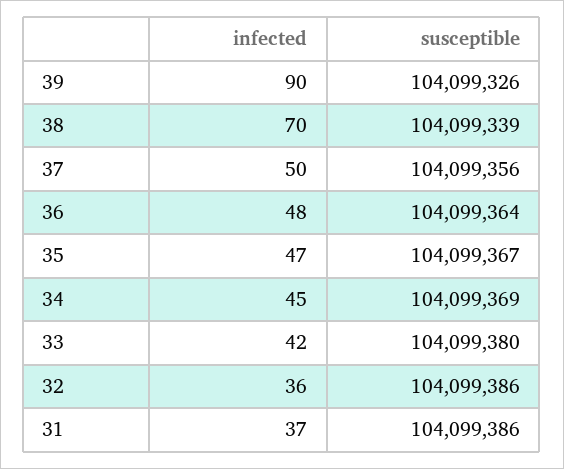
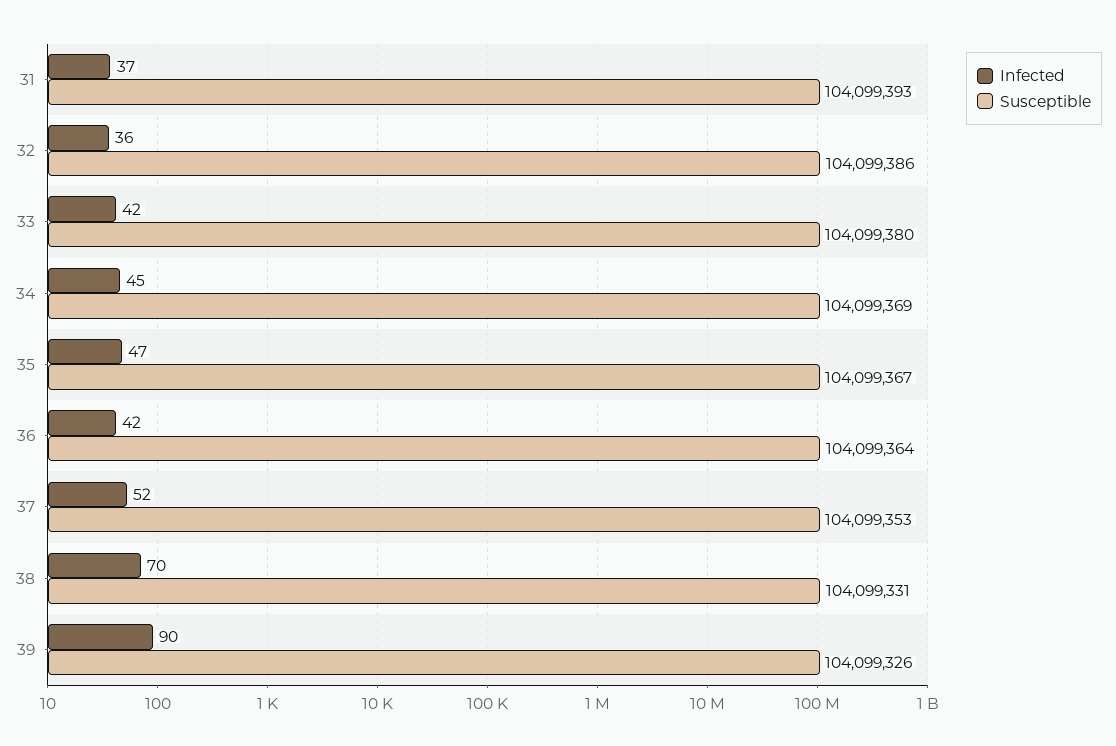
  {
    "infected": {
      "39": 90,
      "38": 70,
-     "37": 50,
+     "37": 52,
-     "36": 48,
+     "36": 42,
      "35": 47,
      "34": 45,
      "33": 42,
      "32": 36,
      "31": 37
    },
    "susceptible": {
      "39": 104099326,
-     "38": 104099339,
+     "38": 104099331,
-     "37": 104099356,
+     "37": 104099353,
      "36": 104099364,
      "35": 104099367,
      "34": 104099369,
      "33": 104099380,
      "32": 104099386,
-     "31": 104099386
+     "31": 104099393
    }
  }

